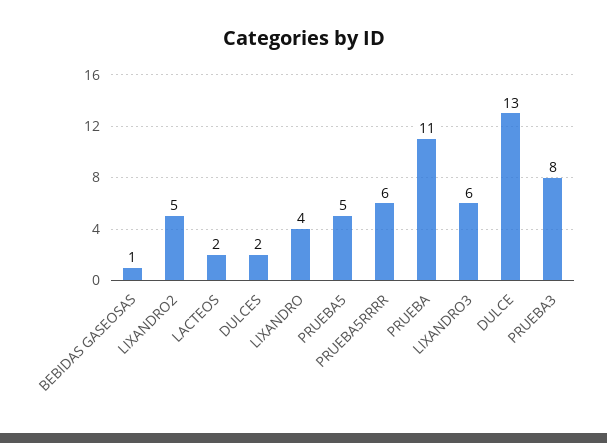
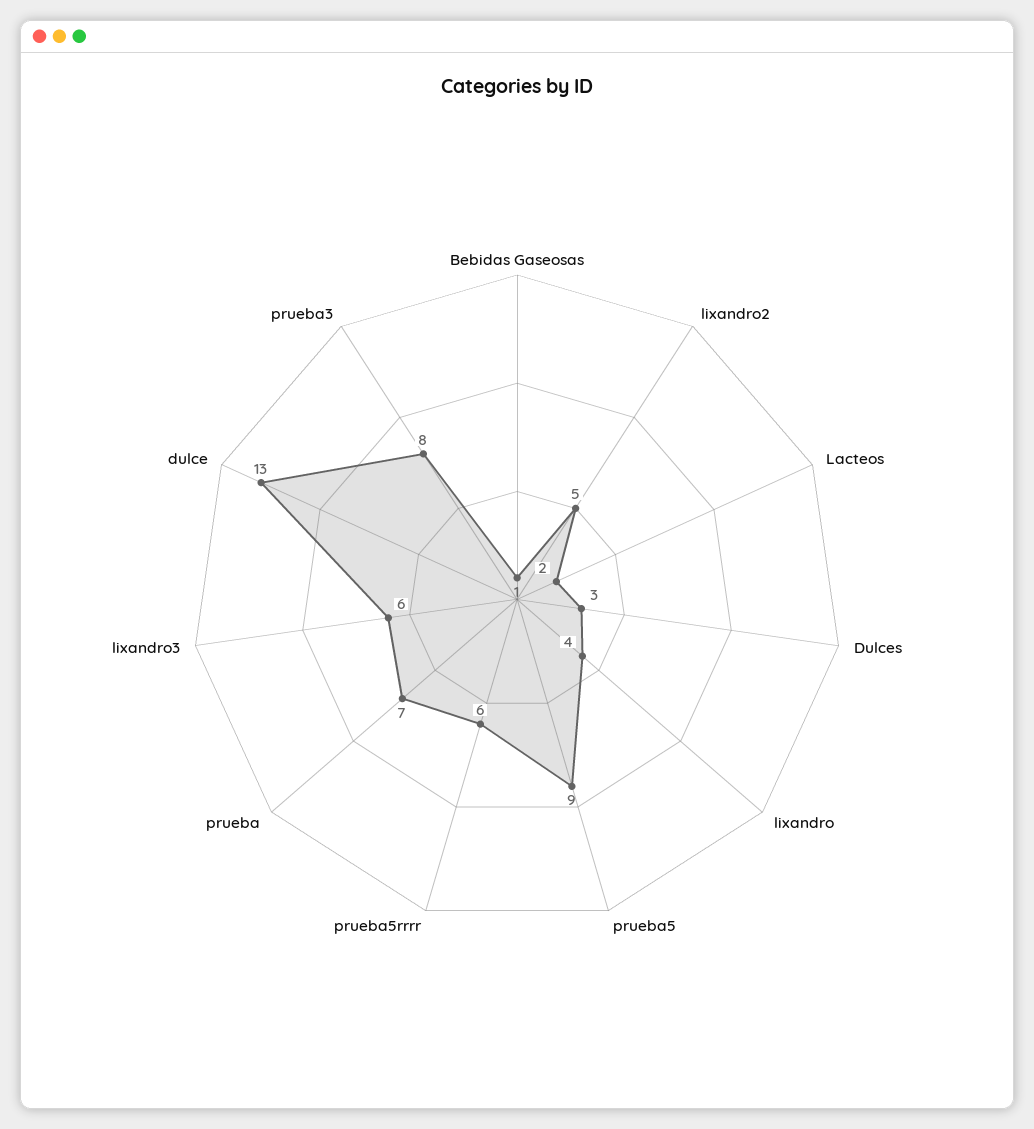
  {
    "BEBIDAS GASEOSAS": 1,
    "LIXANDRO2": 5,
    "LACTEOS": 2,
-   "DULCES": 2,
+   "DULCES": 3,
    "LIXANDRO": 4,
-   "PRUEBA5": 5,
+   "PRUEBA5": 9,
    "PRUEBA5RRRR": 6,
-   "PRUEBA": 11,
+   "PRUEBA": 7,
    "LIXANDRO3": 6,
    "DULCE": 13,
    "PRUEBA3": 8
  }

